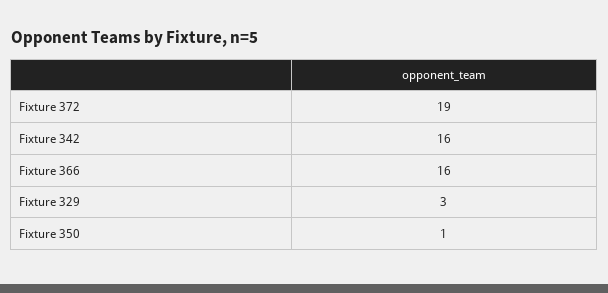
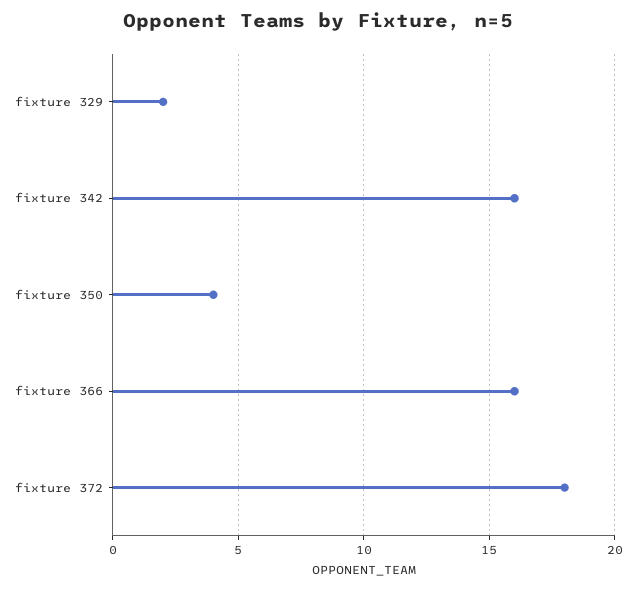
  {
-   "Fixture 372": 19,
+   "Fixture 372": 18,
    "Fixture 342": 16,
    "Fixture 366": 16,
-   "Fixture 329": 3,
+   "Fixture 329": 2,
-   "Fixture 350": 1
+   "Fixture 350": 4
  }

